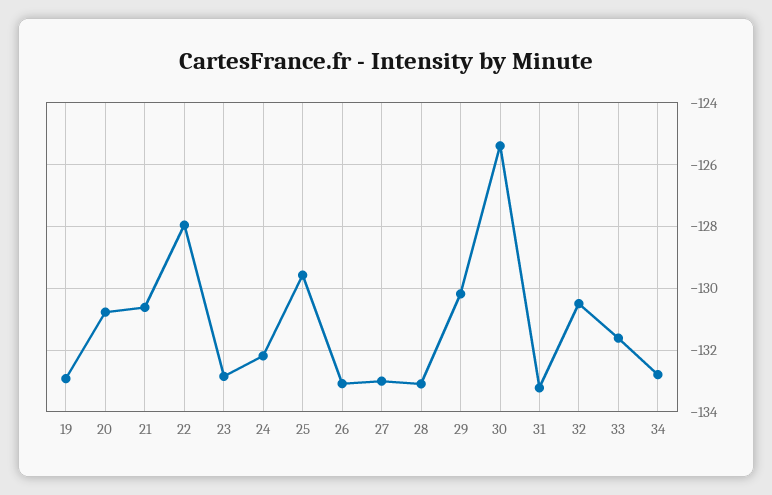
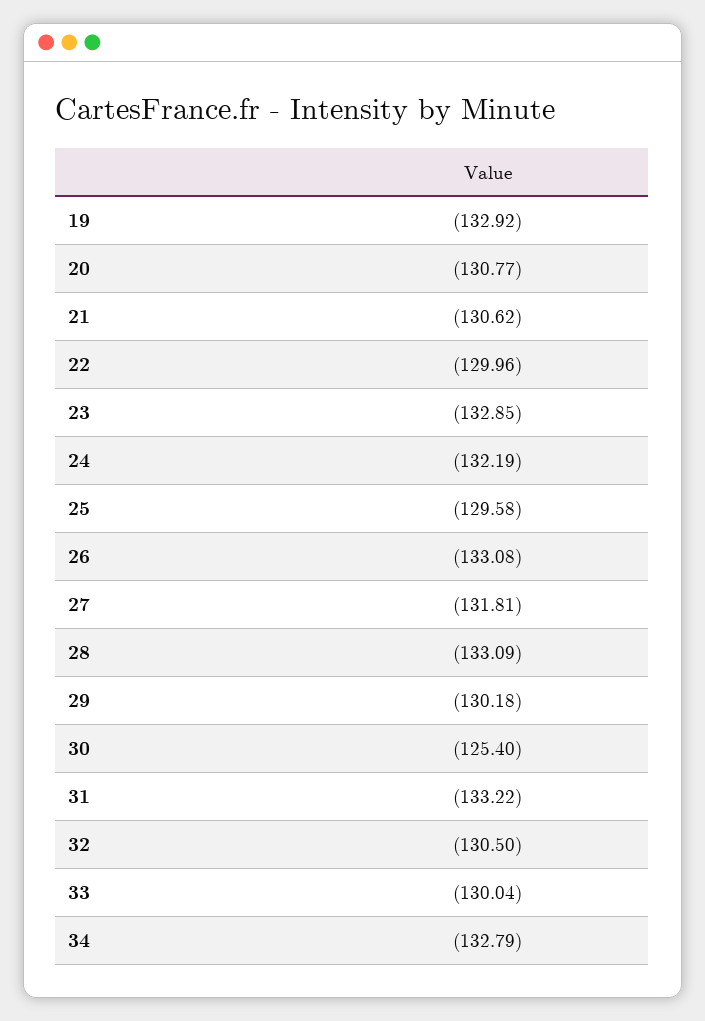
  {
    "19": -132.92,
    "20": -130.77,
    "21": -130.62,
-   "22": -128,
+   "22": -129.96,
    "23": -132.85,
    "24": -132.19,
    "25": -129.58,
    "26": -133.08,
-   "27": -133,
+   "27": -131.81,
    "28": -133.09,
    "29": -130.18,
    "30": -125.4,
    "31": -133.22,
    "32": -130.5,
-   "33": -131.6,
+   "33": -130.04,
    "34": -132.79
  }

